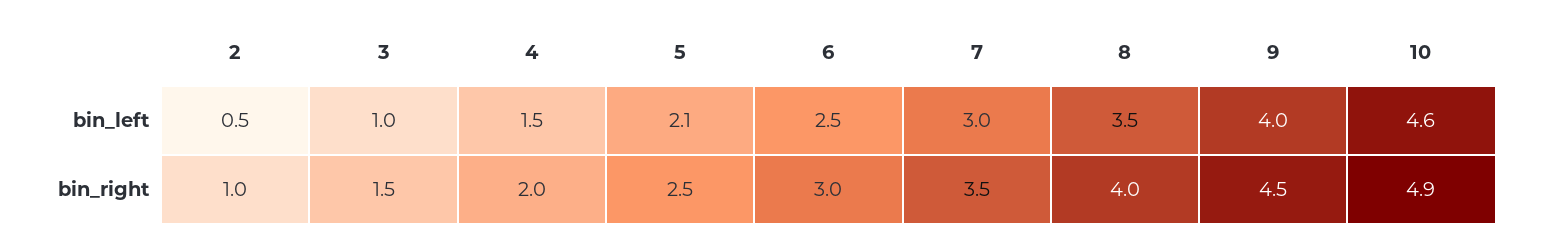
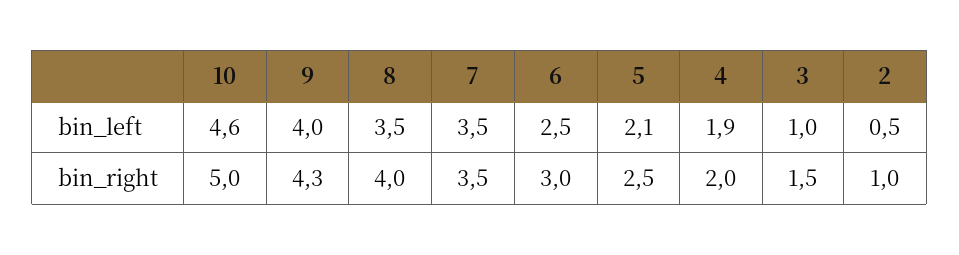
  {
    "2": {
      "bin_left": 0.5,
      "bin_right": 1
    },
    "3": {
      "bin_left": 1,
      "bin_right": 1.5
    },
    "4": {
-     "bin_left": 1.5,
+     "bin_left": 1.9,
      "bin_right": 2
    },
    "5": {
      "bin_left": 2.1,
      "bin_right": 2.5
    },
    "6": {
      "bin_left": 2.5,
      "bin_right": 3
    },
    "7": {
-     "bin_left": 3,
+     "bin_left": 3.5,
      "bin_right": 3.5
    },
    "8": {
      "bin_left": 3.5,
      "bin_right": 4
    },
    "9": {
      "bin_left": 4,
-     "bin_right": 4.5
+     "bin_right": 4.3
    },
    "10": {
      "bin_left": 4.6,
-     "bin_right": 4.9
+     "bin_right": 5
    }
  }

